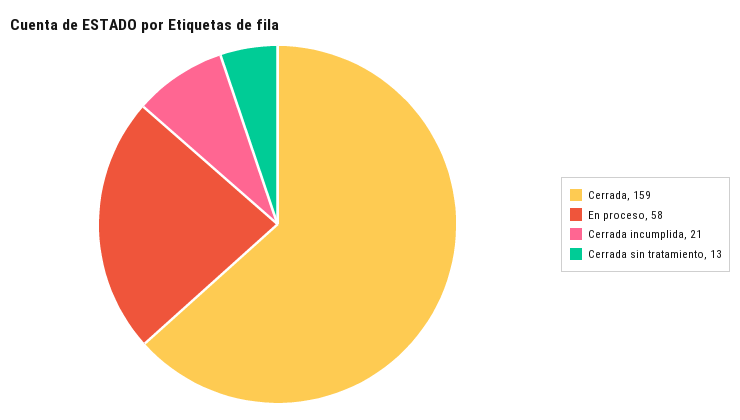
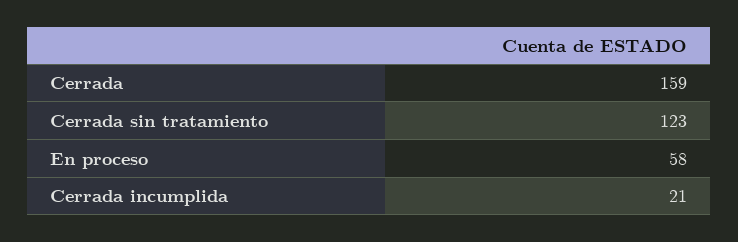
  {
    "Cerrada": 159,
    "En proceso": 58,
    "Cerrada incumplida": 21,
-   "Cerrada sin tratamiento": 13
+   "Cerrada sin tratamiento": 123
  }

